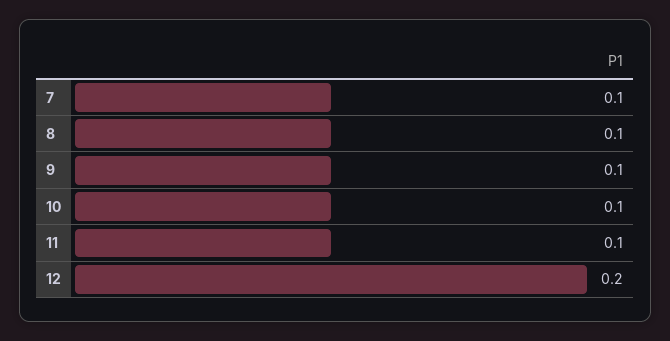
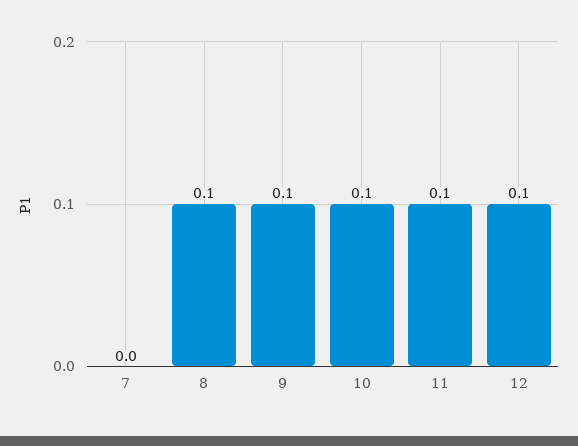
  {
-   "7": 0.1,
+   "7": 0,
    "8": 0.1,
    "9": 0.1,
    "10": 0.1,
    "11": 0.1,
-   "12": 0.2
+   "12": 0.1
  }

